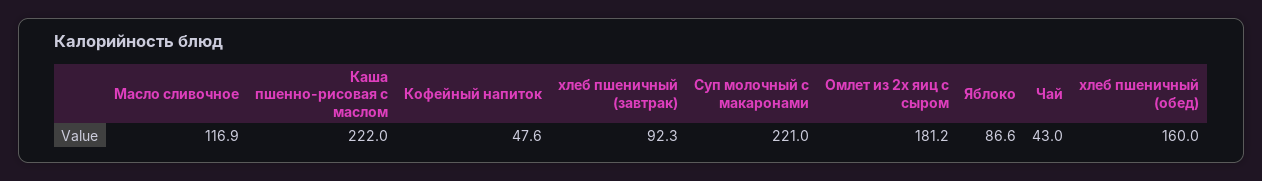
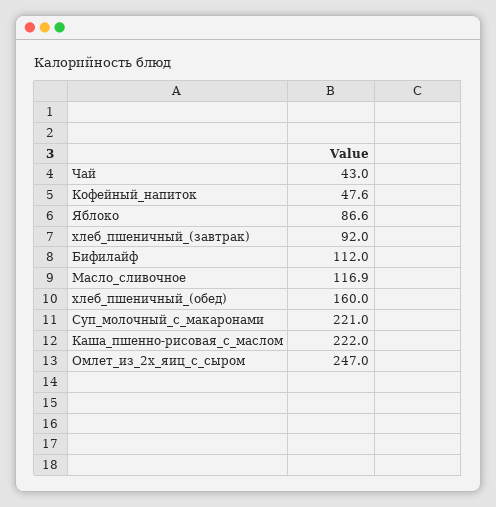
  {
    "Масло сливочное": 116.9,
    "Каша пшенно-рисовая с маслом": 222,
    "Кофейный напиток": 47.6,
-   "хлеб пшеничный (завтрак)": 92.3,
+   "хлеб пшеничный (завтрак)": 92,
    "Суп молочный с макаронами": 221,
-   "Омлет из 2х яиц с сыром": 181.2,
+   "Омлет из 2х яиц с сыром": 247,
    "Яблоко": 86.6,
    "Чай": 43,
-   "хлеб пшеничный (обед)": 160
+   "хлеб пшеничный (обед)": 160,
+   "Бифилайф": 112
  }

